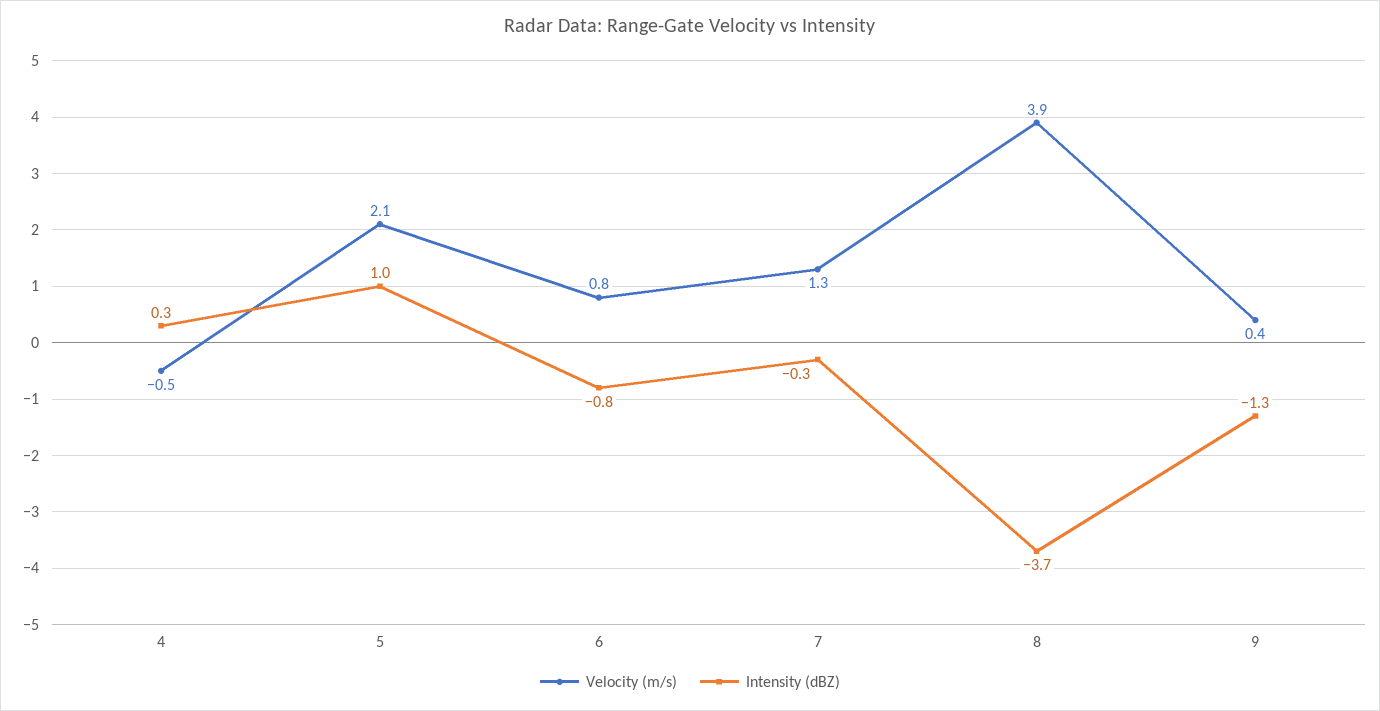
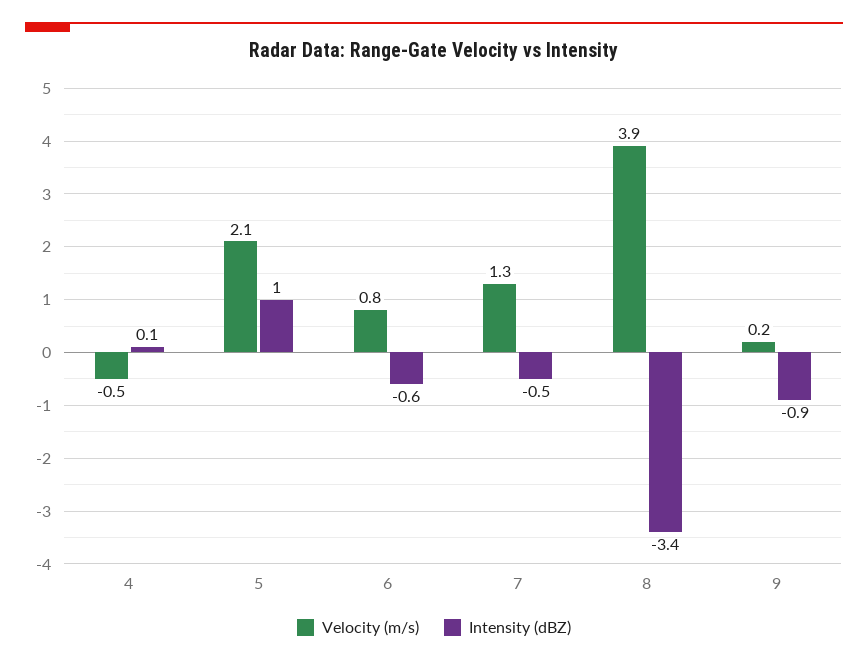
  {
    "Velocity (m/s)": {
      "4": -0.5,
      "5": 2.1,
      "6": 0.8,
      "7": 1.3,
      "8": 3.9,
-     "9": 0.4
+     "9": 0.2
    },
    "Intensity (dBZ)": {
-     "4": 0.3,
+     "4": 0.1,
      "5": 1,
-     "6": -0.8,
+     "6": -0.6,
-     "7": -0.3,
+     "7": -0.5,
-     "8": -3.7,
+     "8": -3.4,
-     "9": -1.3
+     "9": -0.9
    }
  }

